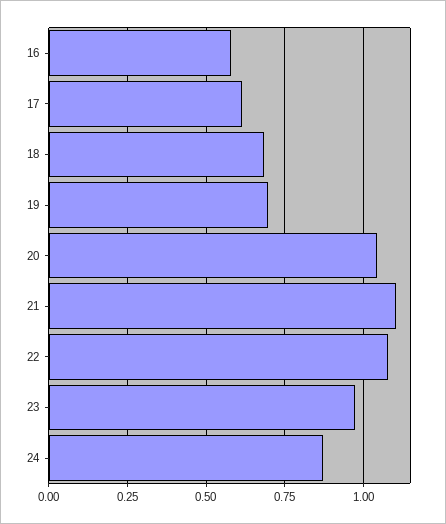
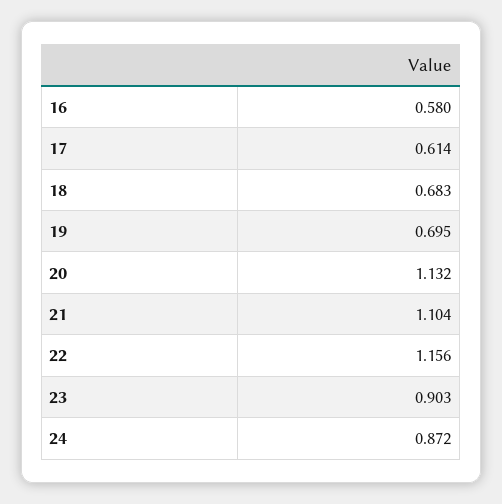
  {
    "16": 0.58,
    "17": 0.614,
    "18": 0.683,
    "19": 0.695,
-   "20": 1.05,
+   "20": 1.132,
    "21": 1.104,
-   "22": 1.075,
+   "22": 1.156,
-   "23": 0.975,
+   "23": 0.903,
    "24": 0.872
  }

